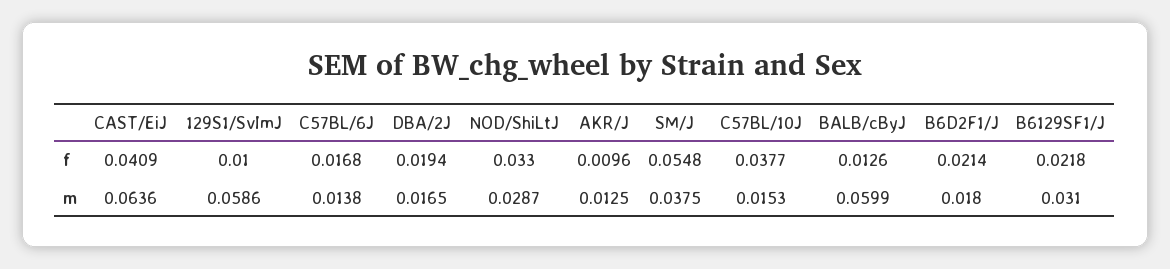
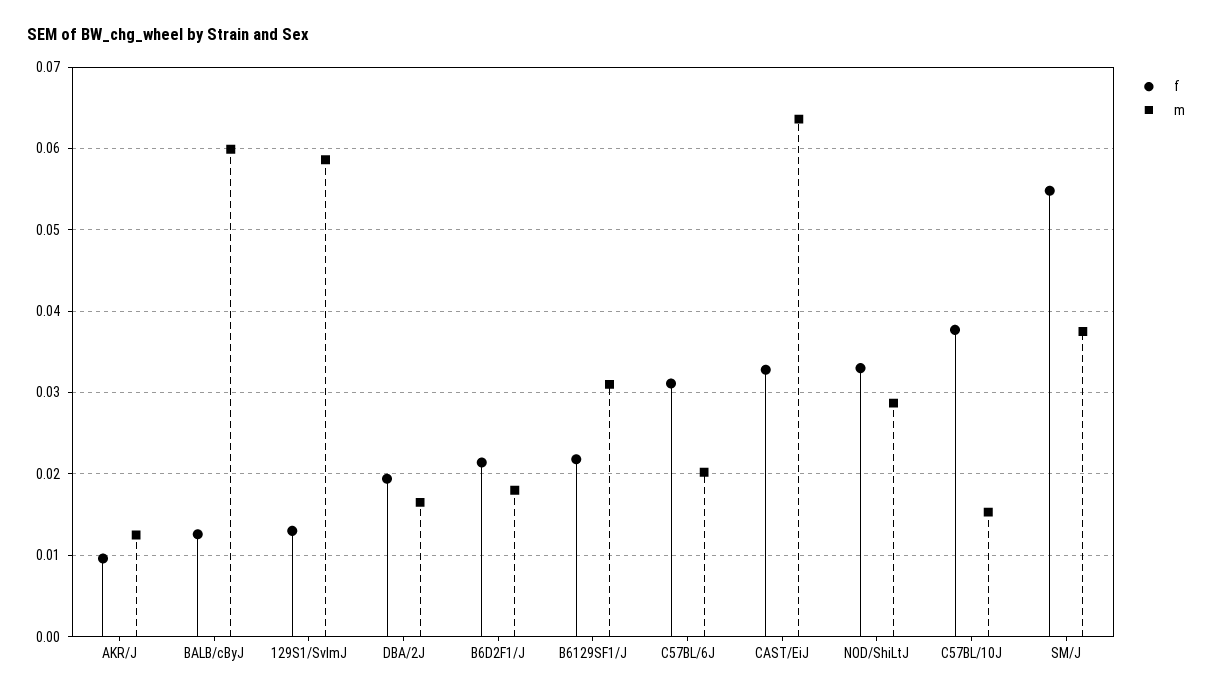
  {
    "f": {
-     "CAST/EiJ": 0.0409,
+     "CAST/EiJ": 0.033,
-     "129S1/SvImJ": 0.01,
+     "129S1/SvImJ": 0.013,
-     "C57BL/6J": 0.0168,
+     "C57BL/6J": 0.031,
      "DBA/2J": 0.0194,
      "NOD/ShiLtJ": 0.033,
      "AKR/J": 0.0096,
      "SM/J": 0.0548,
      "C57BL/10J": 0.0377,
      "BALB/cByJ": 0.0126,
      "B6D2F1/J": 0.0214,
      "B6129SF1/J": 0.0218
    },
    "m": {
      "CAST/EiJ": 0.0636,
      "129S1/SvImJ": 0.0586,
-     "C57BL/6J": 0.0138,
+     "C57BL/6J": 0.02,
      "DBA/2J": 0.0165,
      "NOD/ShiLtJ": 0.0287,
      "AKR/J": 0.0125,
      "SM/J": 0.0375,
      "C57BL/10J": 0.0153,
      "BALB/cByJ": 0.0599,
      "B6D2F1/J": 0.018,
      "B6129SF1/J": 0.031
    }
  }

